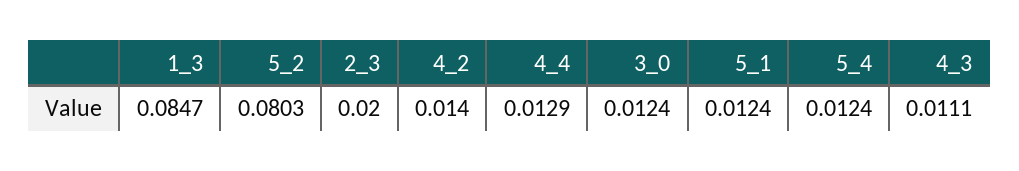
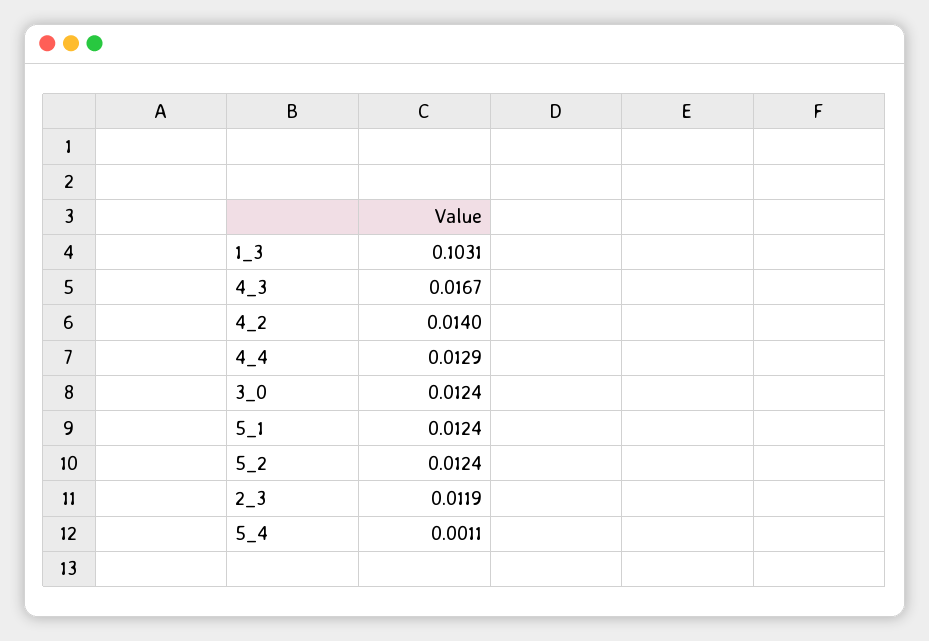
  {
-   "1_3": 0.0847,
+   "1_3": 0.1031,
-   "5_2": 0.0803,
+   "5_2": 0.0124,
-   "2_3": 0.02,
+   "2_3": 0.0119,
    "4_2": 0.014,
    "4_4": 0.0129,
    "3_0": 0.0124,
    "5_1": 0.0124,
-   "5_4": 0.0124,
+   "5_4": 0.0011,
-   "4_3": 0.0111
+   "4_3": 0.0167
  }

